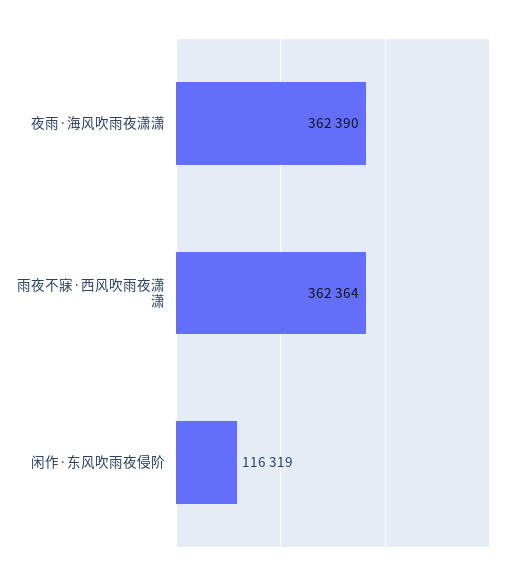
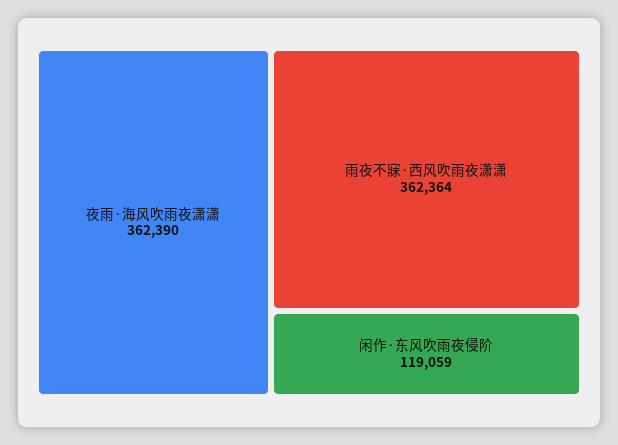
  {
    "夜雨·海风吹雨夜潇潇": 362390,
    "雨夜不寐·西风吹雨夜潇潇": 362364,
-   "闲作·东风吹雨夜侵阶": 116319
+   "闲作·东风吹雨夜侵阶": 119059
  }

